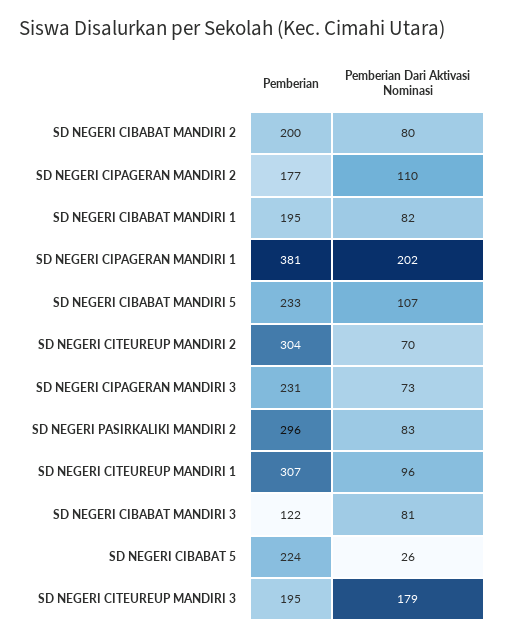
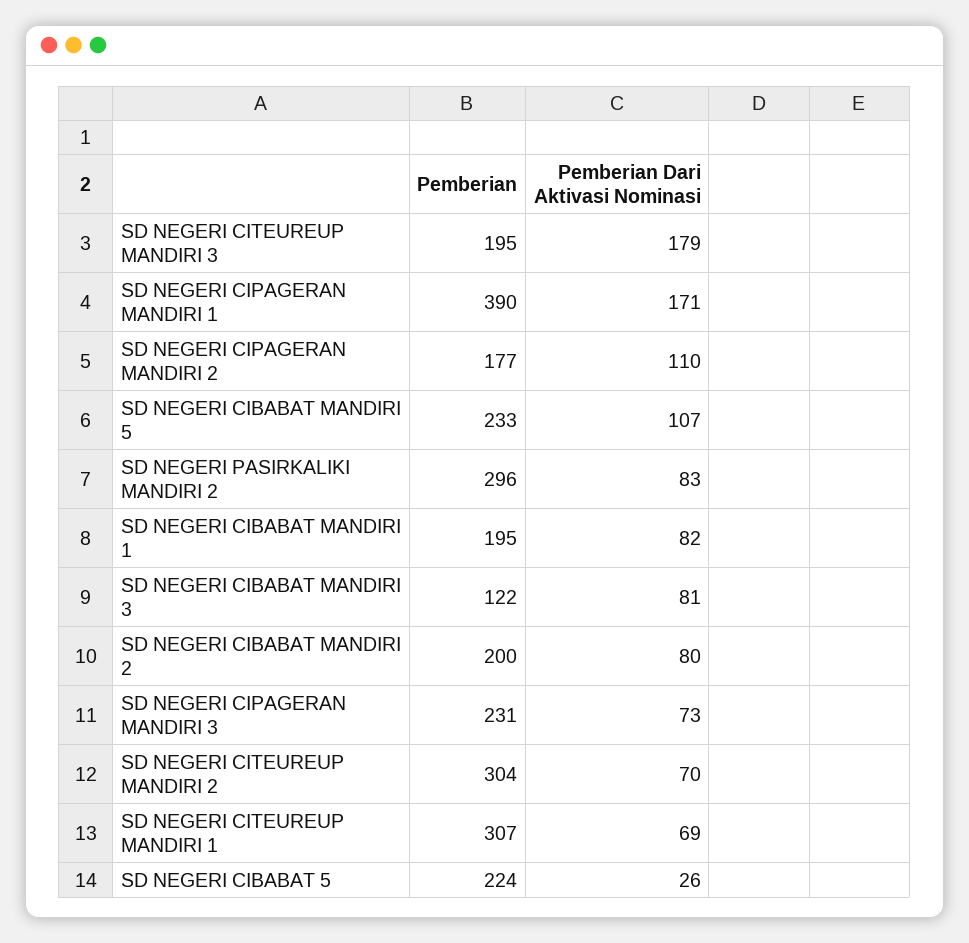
  {
    "Pemberian": {
      "SD NEGERI CIBABAT MANDIRI 2": 200,
      "SD NEGERI CIPAGERAN MANDIRI 2": 177,
      "SD NEGERI CIBABAT MANDIRI 1": 195,
-     "SD NEGERI CIPAGERAN MANDIRI 1": 381,
+     "SD NEGERI CIPAGERAN MANDIRI 1": 390,
      "SD NEGERI CIBABAT MANDIRI 5": 233,
      "SD NEGERI CITEUREUP MANDIRI 2": 304,
      "SD NEGERI CIPAGERAN MANDIRI 3": 231,
      "SD NEGERI PASIRKALIKI MANDIRI 2": 296,
      "SD NEGERI CITEUREUP MANDIRI 1": 307,
      "SD NEGERI CIBABAT MANDIRI 3": 122,
      "SD NEGERI CIBABAT 5": 224,
      "SD NEGERI CITEUREUP MANDIRI 3": 195
    },
    "Pemberian Dari Aktivasi Nominasi": {
      "SD NEGERI CIBABAT MANDIRI 2": 80,
      "SD NEGERI CIPAGERAN MANDIRI 2": 110,
      "SD NEGERI CIBABAT MANDIRI 1": 82,
-     "SD NEGERI CIPAGERAN MANDIRI 1": 202,
+     "SD NEGERI CIPAGERAN MANDIRI 1": 171,
      "SD NEGERI CIBABAT MANDIRI 5": 107,
      "SD NEGERI CITEUREUP MANDIRI 2": 70,
      "SD NEGERI CIPAGERAN MANDIRI 3": 73,
      "SD NEGERI PASIRKALIKI MANDIRI 2": 83,
-     "SD NEGERI CITEUREUP MANDIRI 1": 96,
+     "SD NEGERI CITEUREUP MANDIRI 1": 69,
      "SD NEGERI CIBABAT MANDIRI 3": 81,
      "SD NEGERI CIBABAT 5": 26,
      "SD NEGERI CITEUREUP MANDIRI 3": 179
    }
  }

